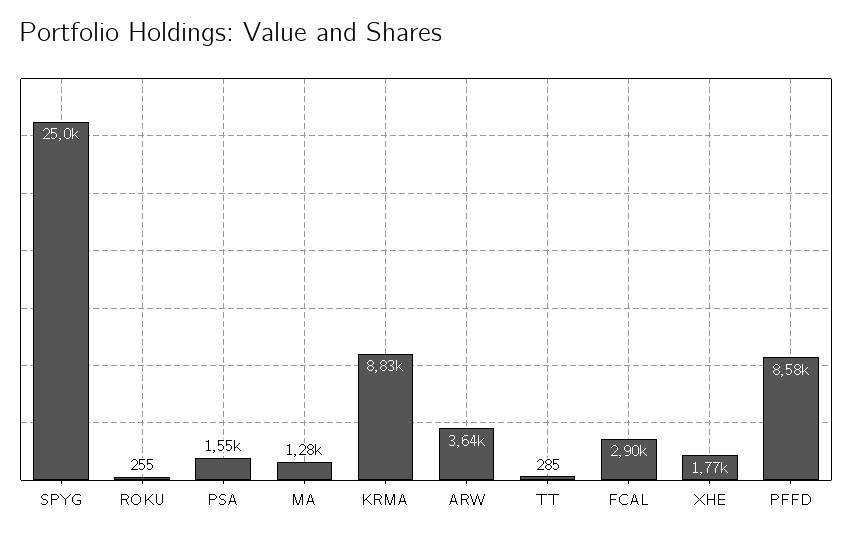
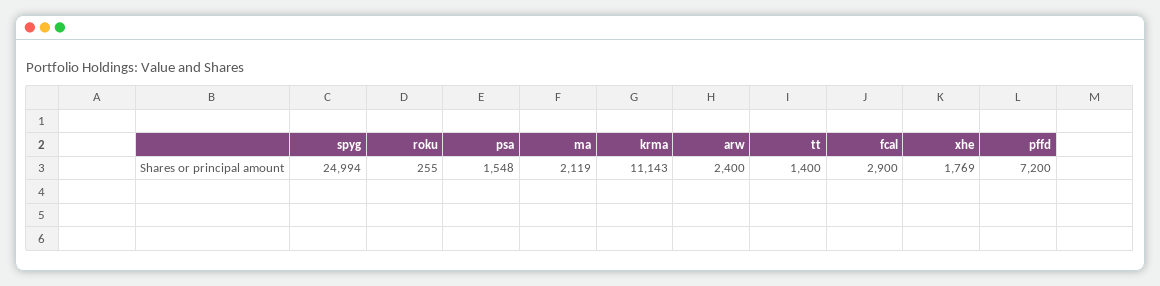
  {
    "SPYG": 24994,
    "ROKU": 255,
    "PSA": 1548,
-   "MA": 1280,
+   "MA": 2119,
-   "KRMA": 8830,
+   "KRMA": 11143,
-   "ARW": 3640,
+   "ARW": 2400,
-   "TT": 285,
+   "TT": 1400,
    "FCAL": 2900,
    "XHE": 1769,
-   "PFFD": 8580
+   "PFFD": 7200
  }

